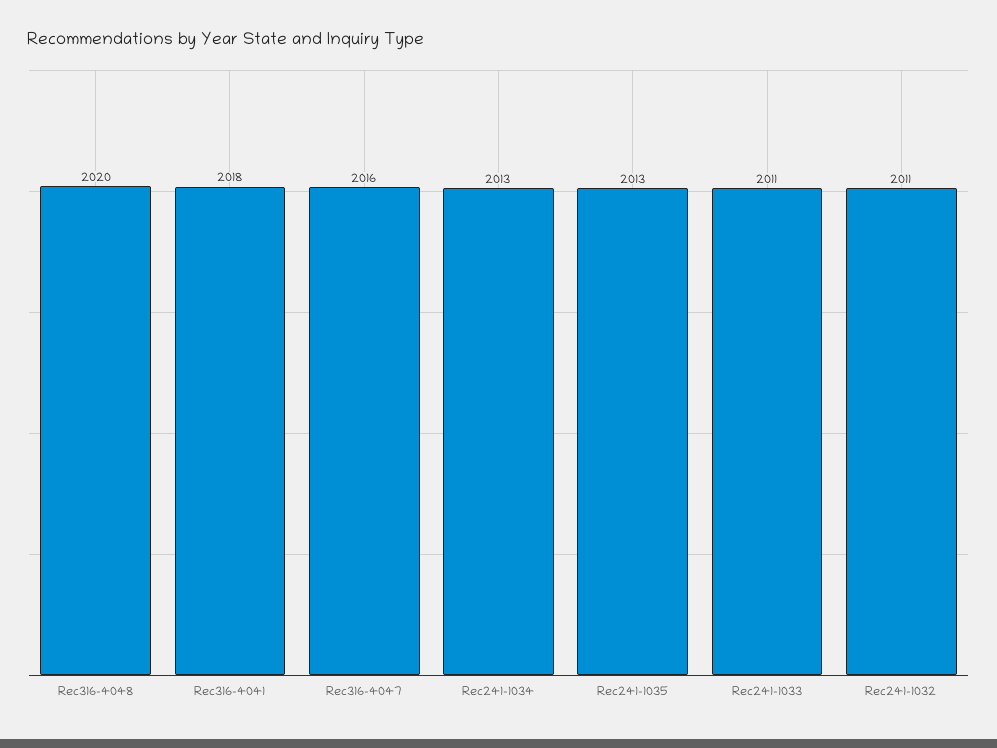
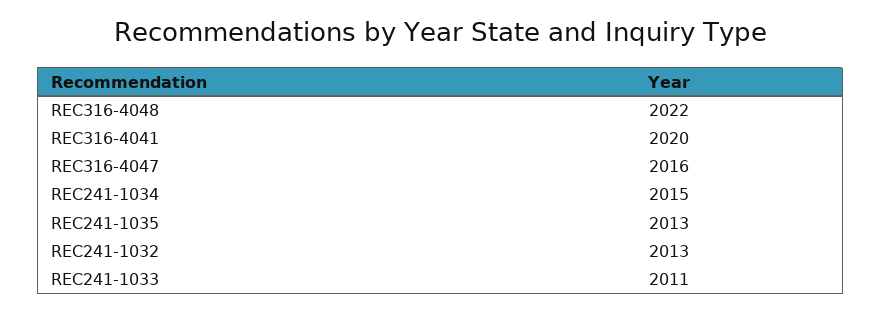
  {
-   "Rec316-4048": 2020,
+   "Rec316-4048": 2022,
-   "Rec316-4041": 2018,
+   "Rec316-4041": 2020,
    "Rec316-4047": 2016,
-   "Rec241-1034": 2013,
+   "Rec241-1034": 2015,
    "Rec241-1035": 2013,
    "Rec241-1033": 2011,
-   "Rec241-1032": 2011
+   "Rec241-1032": 2013
  }

